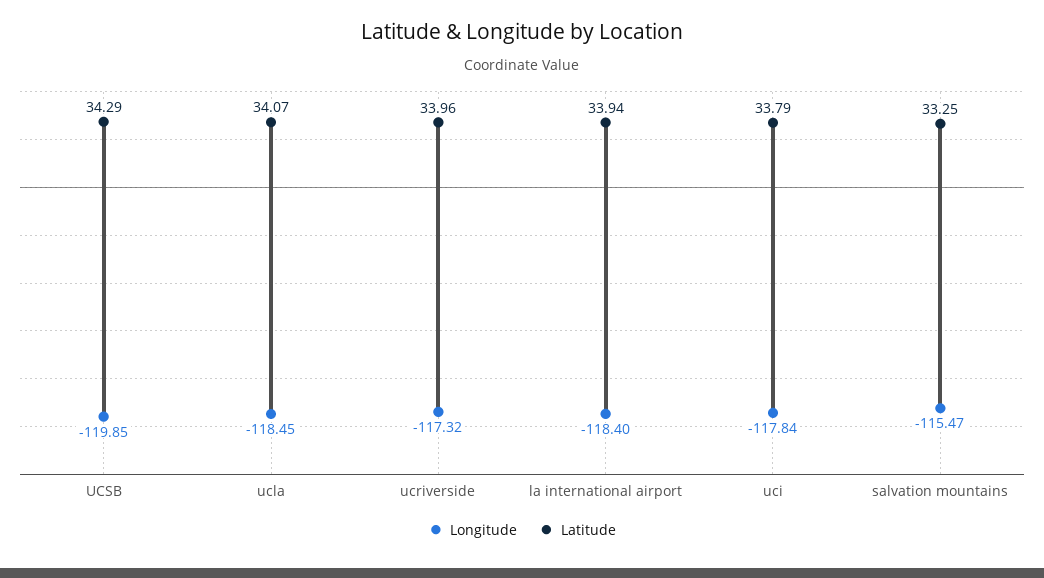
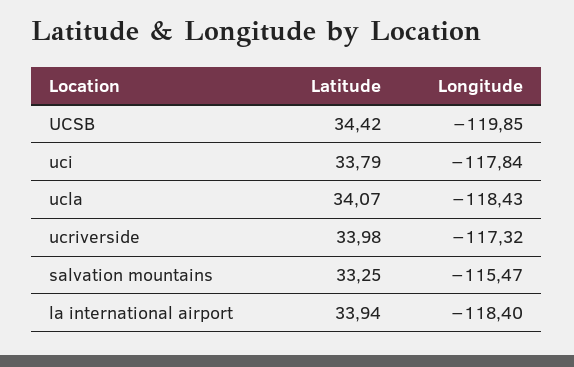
  {
    "Longitude": {
      "UCSB": -119.85,
-     "ucla": -118.45,
+     "ucla": -118.43,
      "ucriverside": -117.32,
      "la international airport": -118.4,
      "uci": -117.84,
      "salvation mountains": -115.47
    },
    "Latitude": {
-     "UCSB": 34.29,
+     "UCSB": 34.42,
      "ucla": 34.07,
-     "ucriverside": 33.96,
+     "ucriverside": 33.98,
      "la international airport": 33.94,
      "uci": 33.79,
      "salvation mountains": 33.25
    }
  }

